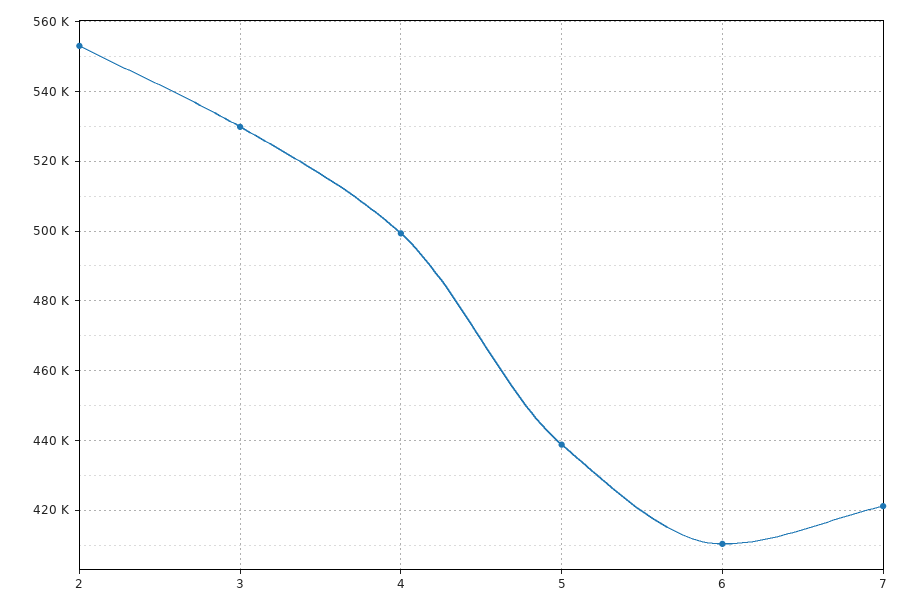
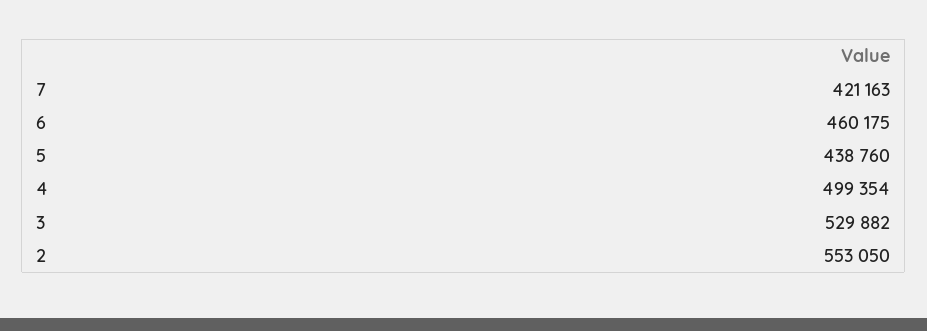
  {
    "2": 553050,
    "3": 529882,
    "4": 499354,
    "5": 438760,
-   "6": 410000,
+   "6": 460175,
    "7": 421163
  }

